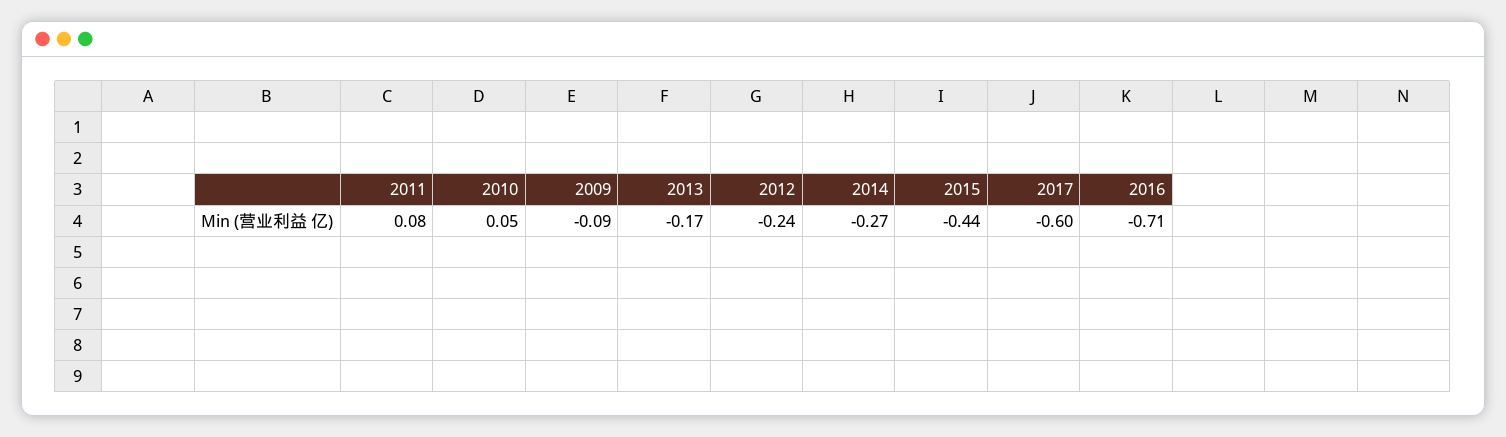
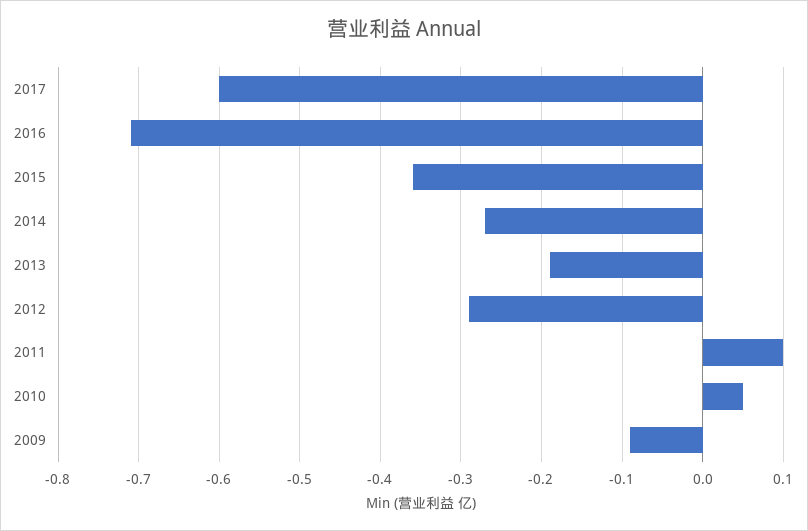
  {
-   "2011": 0.08,
+   "2011": 0.1,
    "2010": 0.05,
    "2009": -0.09,
-   "2013": -0.17,
+   "2013": -0.19,
-   "2012": -0.24,
+   "2012": -0.29,
    "2014": -0.27,
-   "2015": -0.44,
+   "2015": -0.36,
    "2017": -0.6,
    "2016": -0.71
  }

